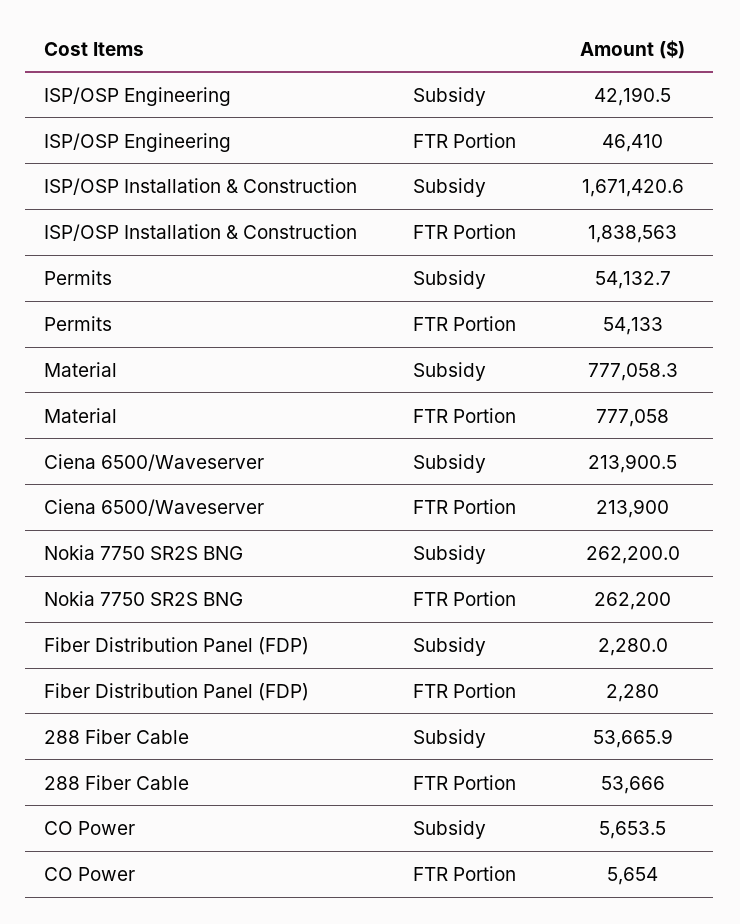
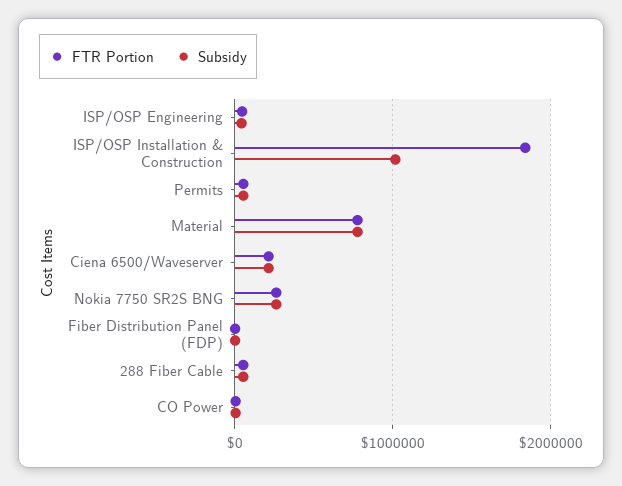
  {
    "Subsidy": {
      "ISP/OSP Engineering": 42190.5,
-     "ISP/OSP Installation & Construction": 1671420.6,
+     "ISP/OSP Installation & Construction": 1000000,
      "Permits": 54132.7,
      "Material": 777058.3,
      "Ciena 6500/Waveserver": 213900.5,
      "Nokia 7750 SR2S BNG": 262200,
      "Fiber Distribution Panel (FDP)": 2280,
      "288 Fiber Cable": 53665.9,
      "CO Power": 5653.5
    },
    "FTR Portion": {
      "ISP/OSP Engineering": 46410,
      "ISP/OSP Installation & Construction": 1838563,
      "Permits": 54133,
      "Material": 777058,
      "Ciena 6500/Waveserver": 213900,
      "Nokia 7750 SR2S BNG": 262200,
      "Fiber Distribution Panel (FDP)": 2280,
      "288 Fiber Cable": 53666,
      "CO Power": 5654
    }
  }

